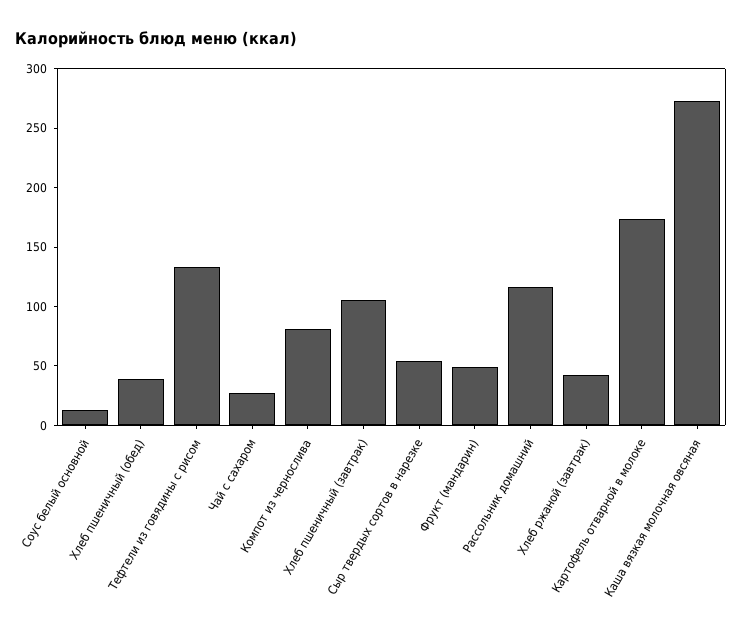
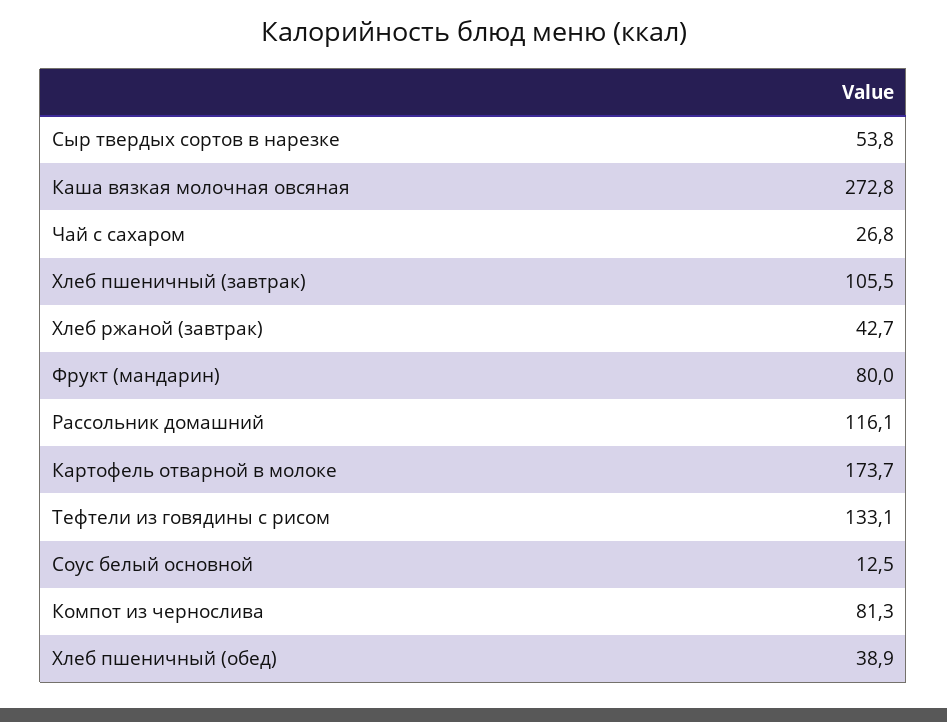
  {
    "Соус белый основной": 12.5,
    "Хлеб пшеничный (обед)": 38.9,
    "Тефтели из говядины с рисом": 133.1,
    "Чай с сахаром": 26.8,
    "Компот из чернослива": 81.3,
    "Хлеб пшеничный (завтрак)": 105.5,
    "Сыр твердых сортов в нарезке": 53.8,
-   "Фрукт (мандарин)": 50,
+   "Фрукт (мандарин)": 80,
    "Рассольник домашний": 116.1,
    "Хлеб ржаной (завтрак)": 42.7,
    "Картофель отварной в молоке": 173.7,
    "Каша вязкая молочная овсяная": 272.8
  }

